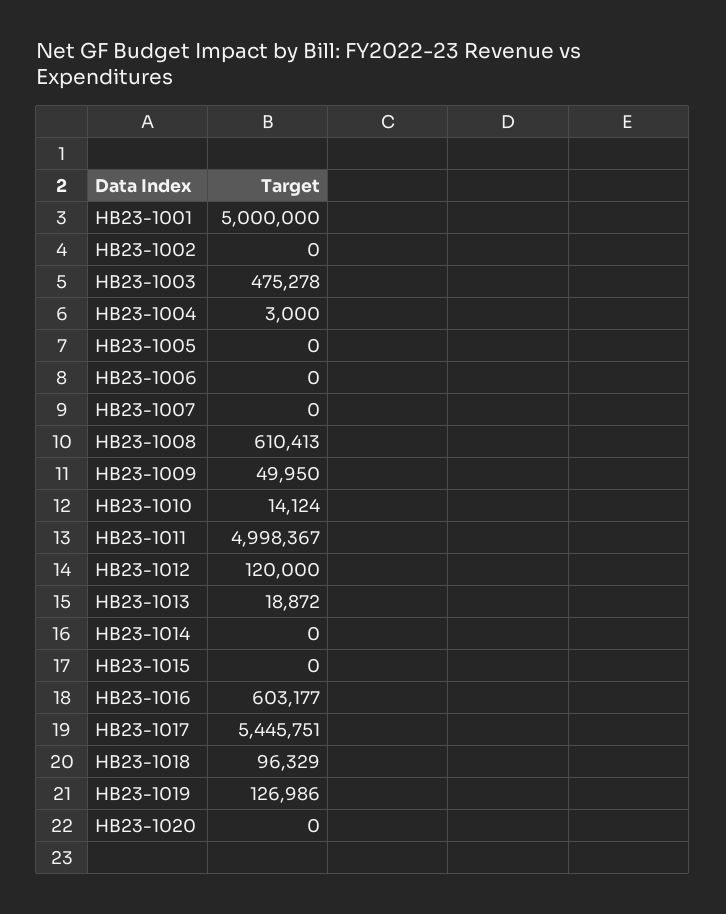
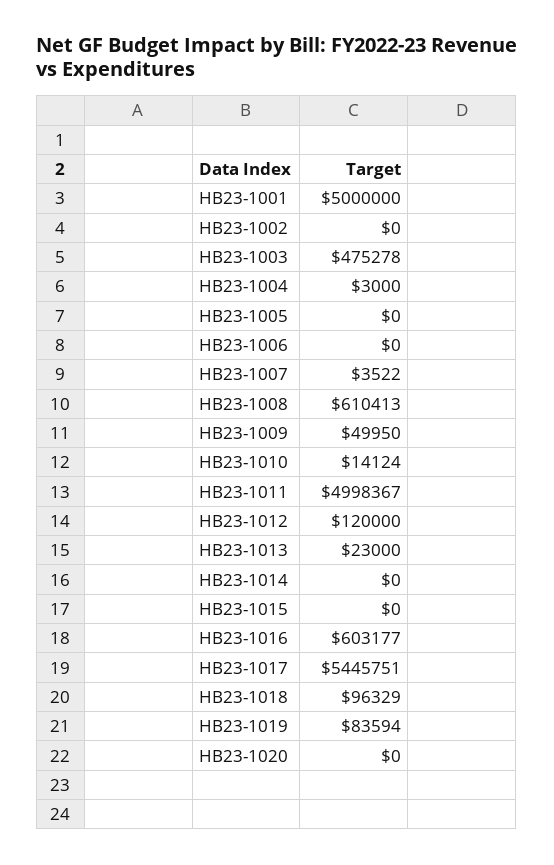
  {
    "HB23-1001": 5000000,
    "HB23-1002": 0,
    "HB23-1003": 475278,
    "HB23-1004": 3000,
    "HB23-1005": 0,
    "HB23-1006": 0,
-   "HB23-1007": 0,
+   "HB23-1007": 3522,
    "HB23-1008": 610413,
    "HB23-1009": 49950,
    "HB23-1010": 14124,
    "HB23-1011": 4998367,
    "HB23-1012": 120000,
-   "HB23-1013": 18872,
+   "HB23-1013": 23000,
    "HB23-1014": 0,
    "HB23-1015": 0,
    "HB23-1016": 603177,
    "HB23-1017": 5445751,
    "HB23-1018": 96329,
-   "HB23-1019": 126986,
+   "HB23-1019": 83594,
    "HB23-1020": 0
  }

